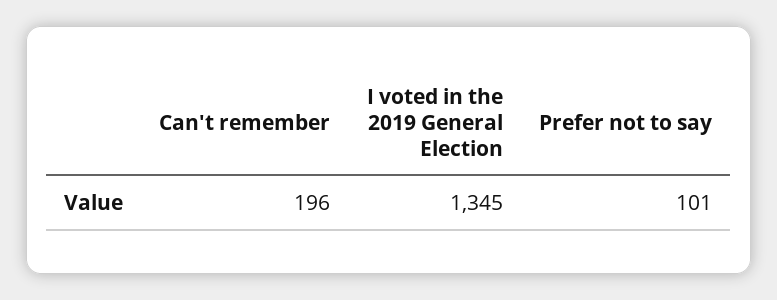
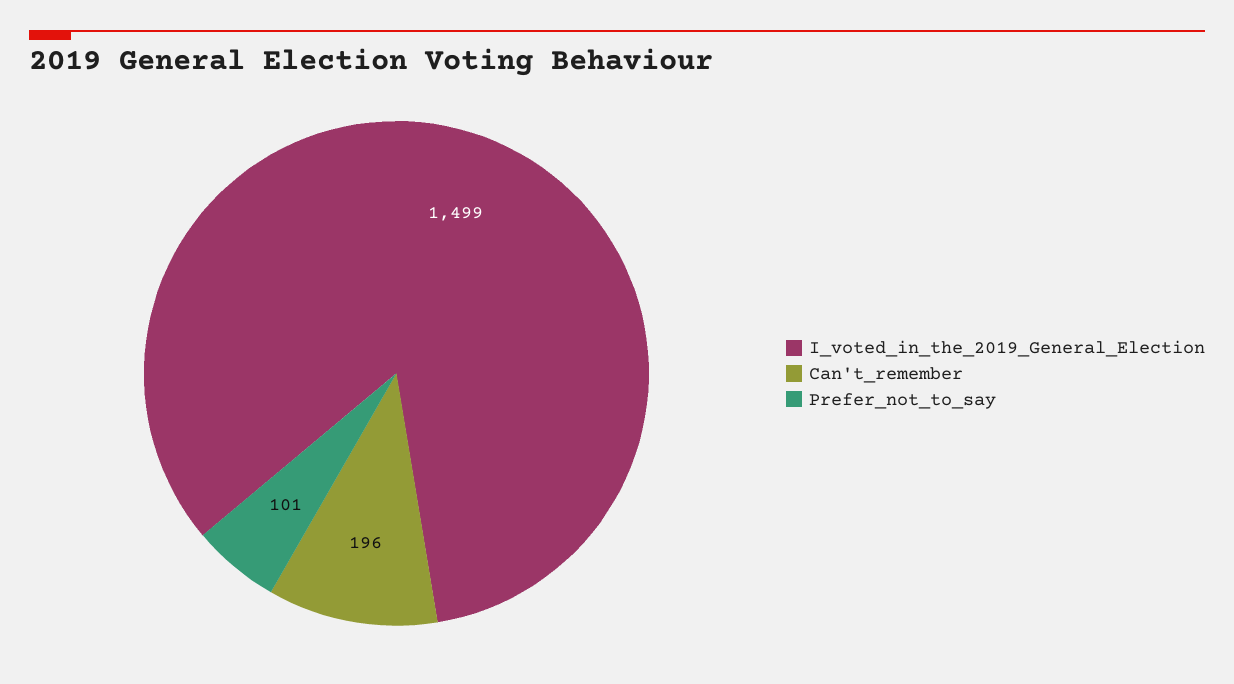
  {
    "Can't remember": 196,
-   "I voted in the 2019 General Election": 1345,
+   "I voted in the 2019 General Election": 1499,
    "Prefer not to say": 101
  }

